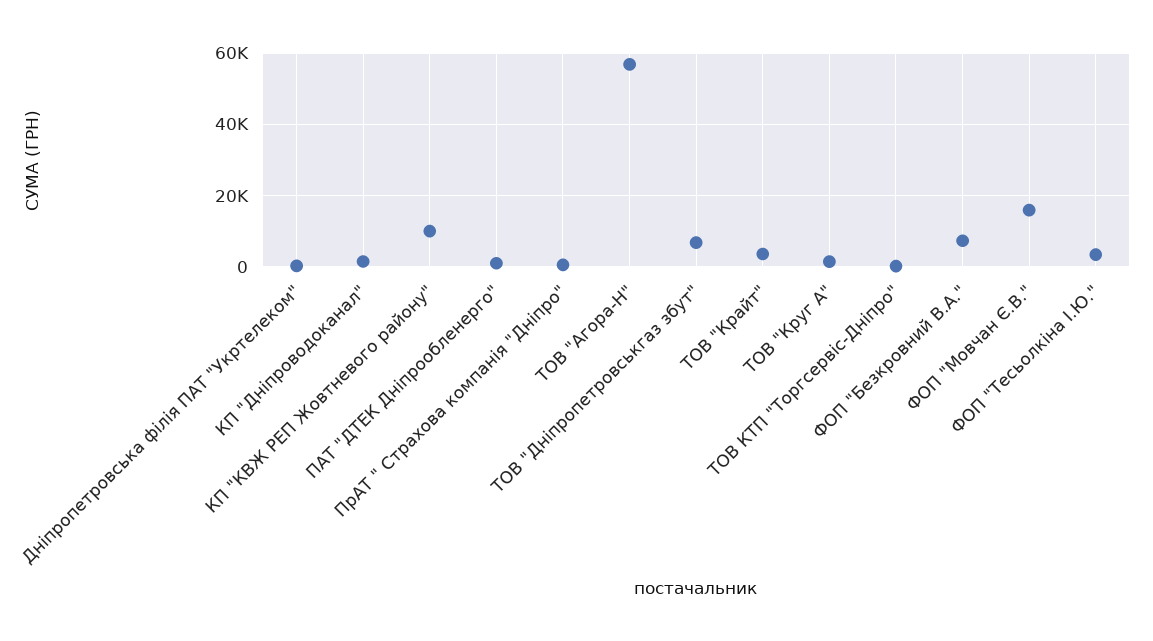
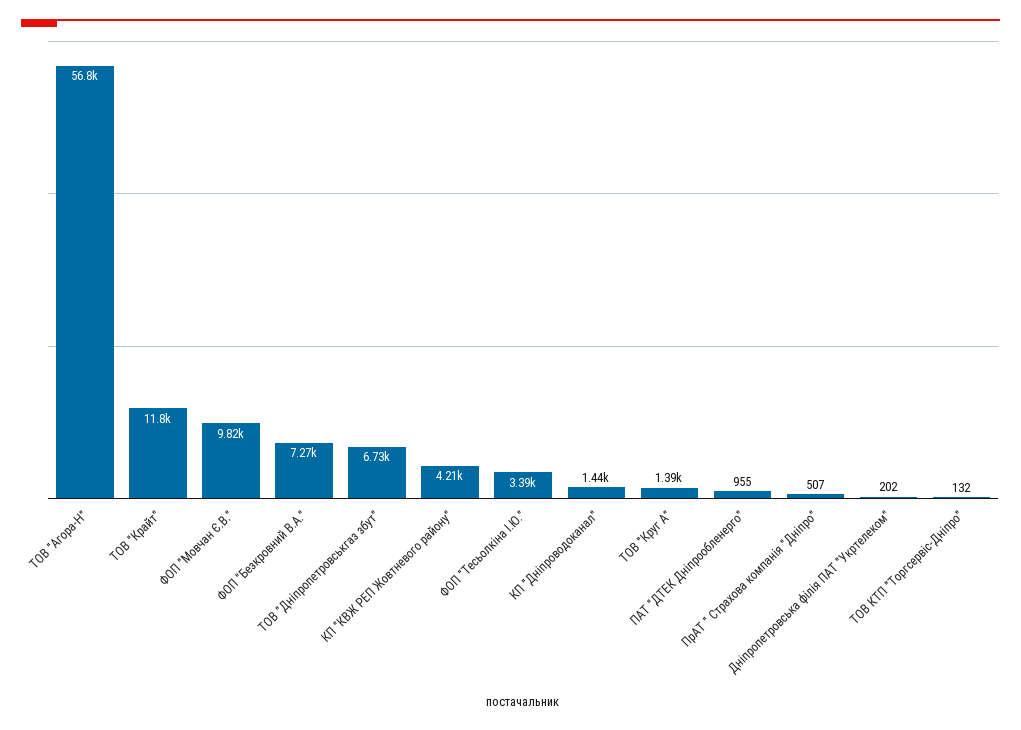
  {
    "Дніпропетровська філія ПАТ \"Укртелеком\"": 202,
    "КП \"Дніпроводоканал\"": 1440,
-   "КП \"КВЖ РЕП Жовтневого району\"": 10000,
+   "КП \"КВЖ РЕП Жовтневого району\"": 4210,
    "ПАТ \"ДТЕК Дніпрообленерго\"": 955,
    "ПрАТ \" Страхова компанія \"Дніпро\"": 507,
    "ТОВ \"Агора-Н\"": 56800,
    "ТОВ \"Дніпропетровськгаз збут\"": 6730,
-   "ТОВ \"Крайт\"": 4000,
+   "ТОВ \"Крайт\"": 11800,
    "ТОВ \"Круг А\"": 1390,
    "ТОВ КТП \"Торгсервіс-Дніпро\"": 132,
    "ФОП \"Безкровний В.А.\"": 7270,
-   "ФОП \"Мовчан Є.В.\"": 16000,
+   "ФОП \"Мовчан Є.В.\"": 9820,
    "ФОП \"Тесьолкіна І.Ю.\"": 3390
  }

